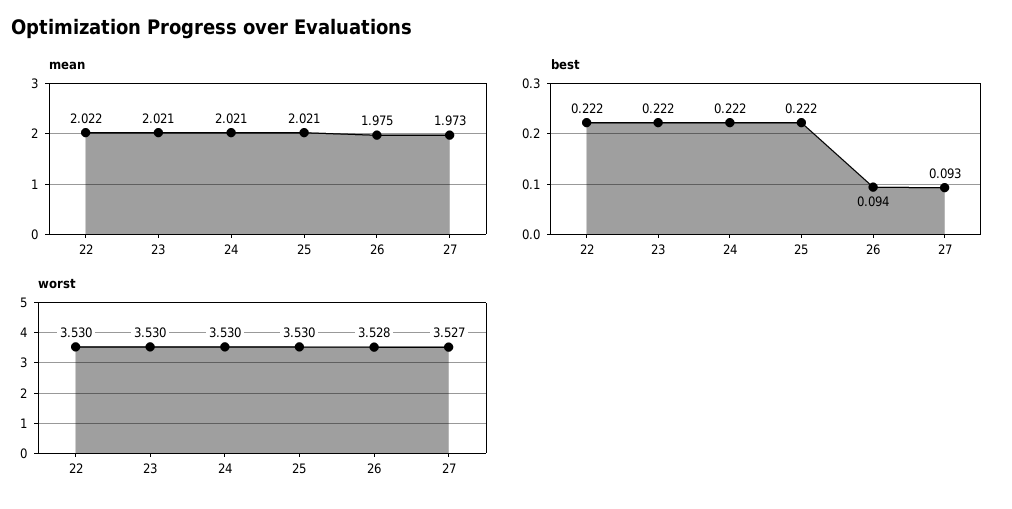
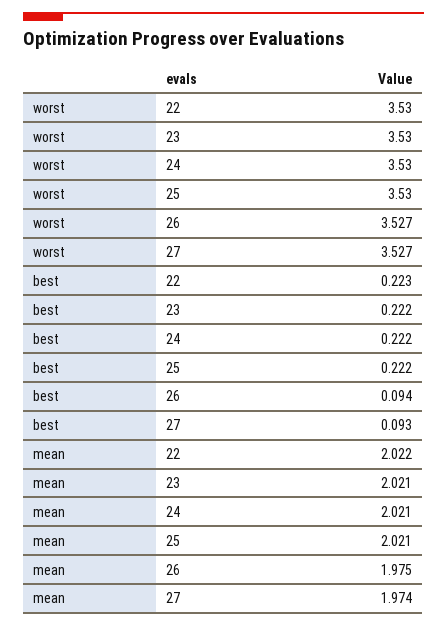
  {
    "mean": {
      "22": 2.022,
      "23": 2.021,
      "24": 2.021,
      "25": 2.021,
      "26": 1.975,
-     "27": 1.973
+     "27": 1.974
    },
    "best": {
-     "22": 0.222,
+     "22": 0.223,
      "23": 0.222,
      "24": 0.222,
      "25": 0.222,
      "26": 0.094,
      "27": 0.093
    },
    "worst": {
      "22": 3.53,
      "23": 3.53,
      "24": 3.53,
      "25": 3.53,
-     "26": 3.528,
+     "26": 3.527,
      "27": 3.527
    }
  }

